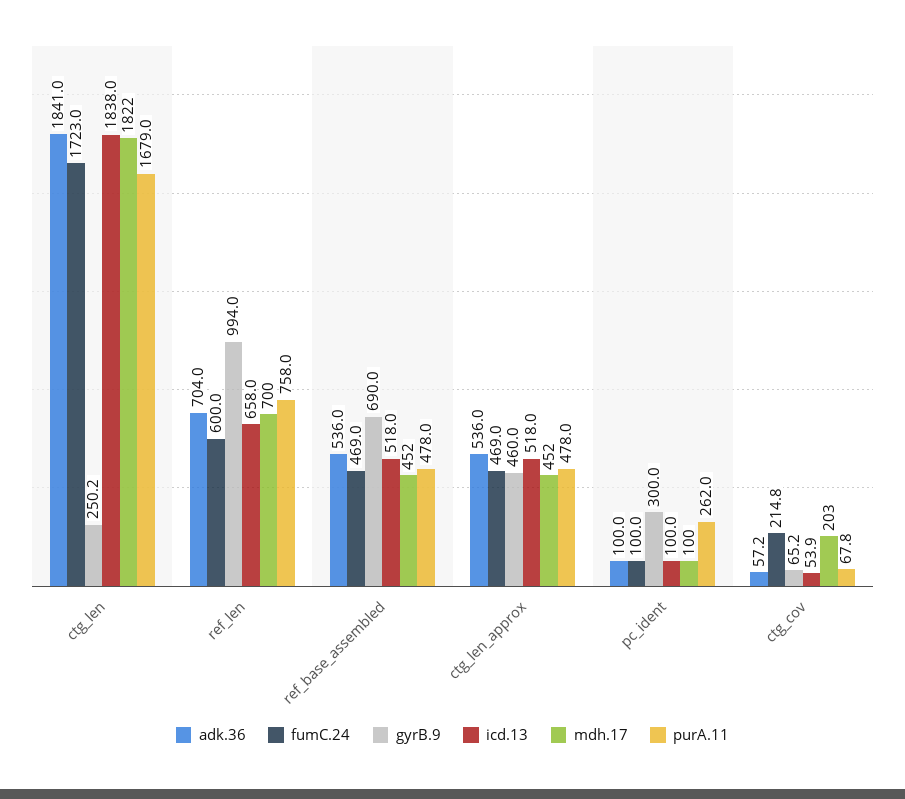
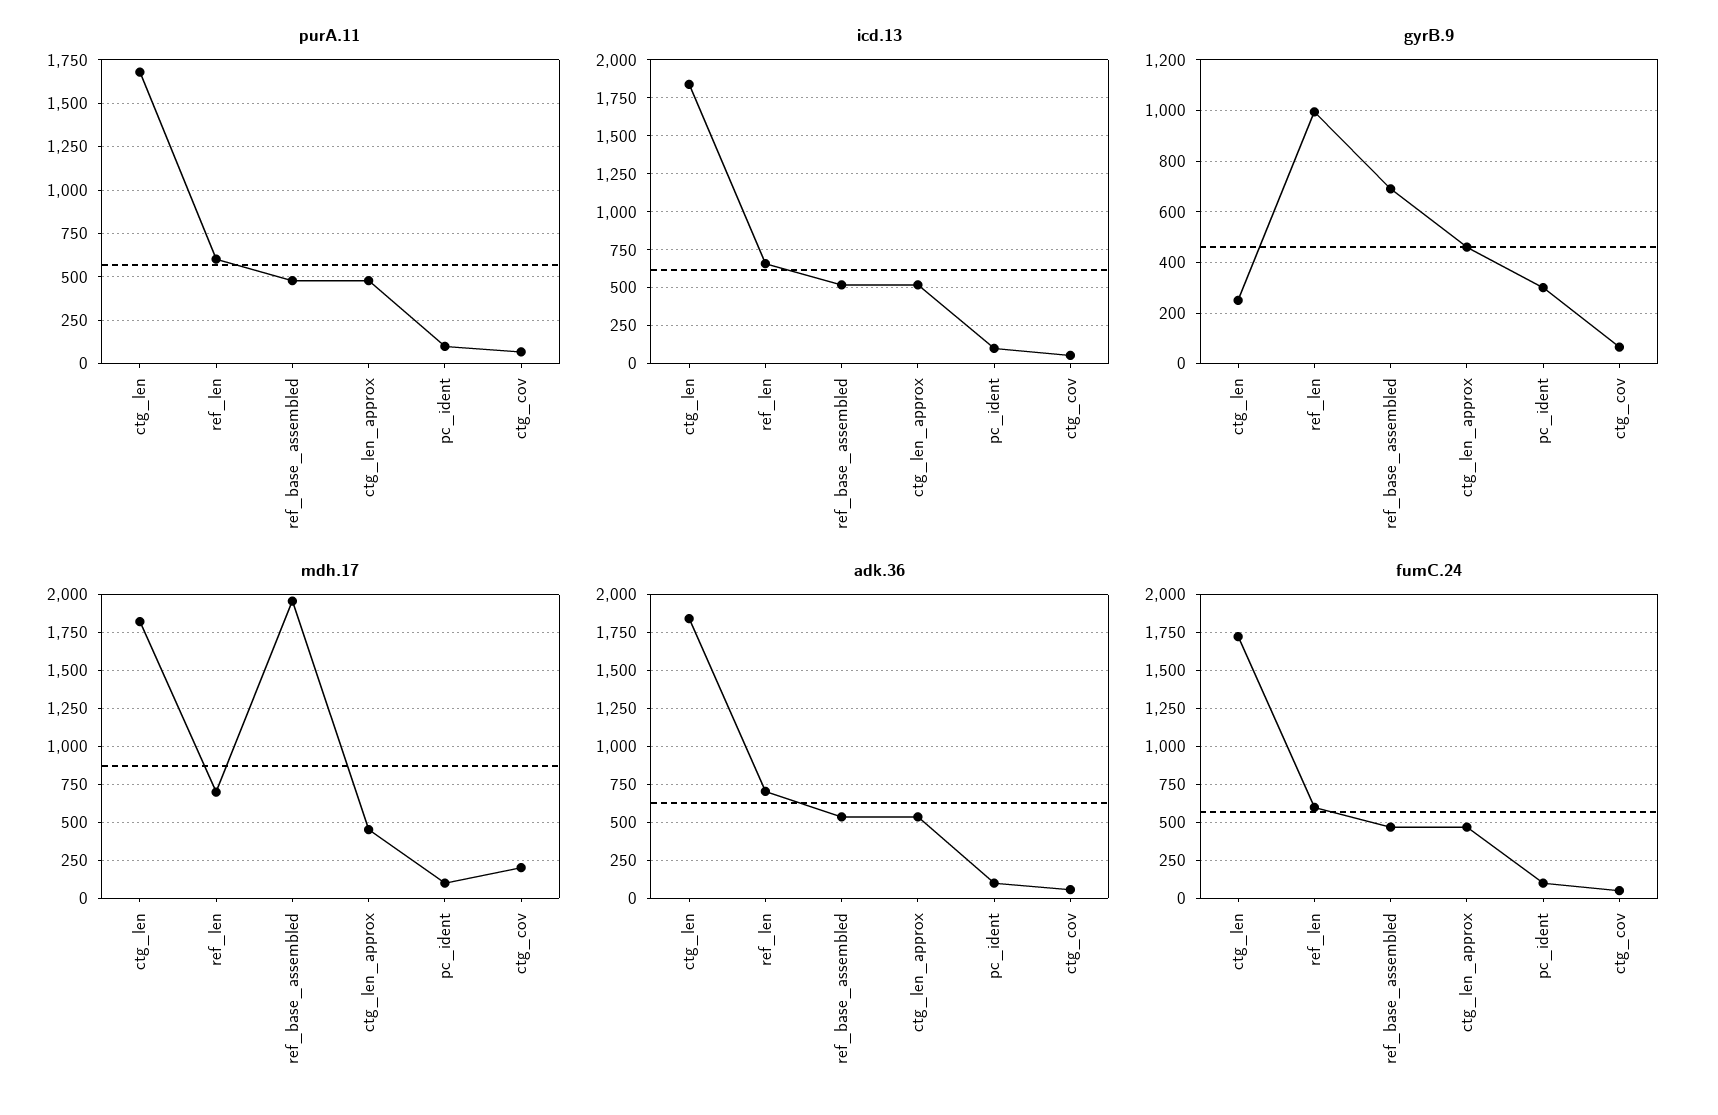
  {
    "adk.36": {
      "ctg_len": 1841,
      "ref_len": 704,
      "ref_base_assembled": 536,
      "ctg_len_approx": 536,
      "pc_ident": 100,
      "ctg_cov": 57.2
    },
    "fumC.24": {
      "ctg_len": 1723,
      "ref_len": 600,
      "ref_base_assembled": 469,
      "ctg_len_approx": 469,
      "pc_ident": 100,
-     "ctg_cov": 214.8
+     "ctg_cov": 50
    },
    "gyrB.9": {
      "ctg_len": 250.2,
      "ref_len": 994,
      "ref_base_assembled": 690,
      "ctg_len_approx": 460,
      "pc_ident": 300,
      "ctg_cov": 65.2
    },
    "icd.13": {
      "ctg_len": 1838,
      "ref_len": 658,
      "ref_base_assembled": 518,
      "ctg_len_approx": 518,
      "pc_ident": 100,
      "ctg_cov": 53.9
    },
    "mdh.17": {
      "ctg_len": 1822,
      "ref_len": 700,
-     "ref_base_assembled": 452,
+     "ref_base_assembled": 1950,
      "ctg_len_approx": 452,
      "pc_ident": 100,
      "ctg_cov": 203
    },
    "purA.11": {
      "ctg_len": 1679,
-     "ref_len": 758,
+     "ref_len": 600,
      "ref_base_assembled": 478,
      "ctg_len_approx": 478,
-     "pc_ident": 262,
+     "pc_ident": 100,
      "ctg_cov": 67.8
    }
  }

